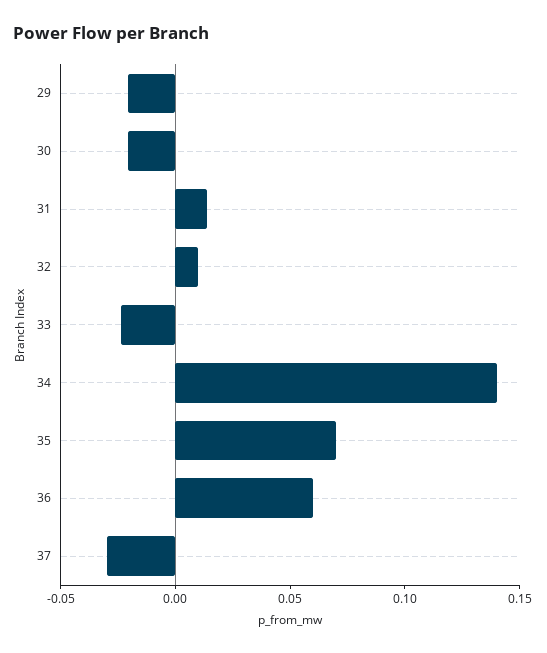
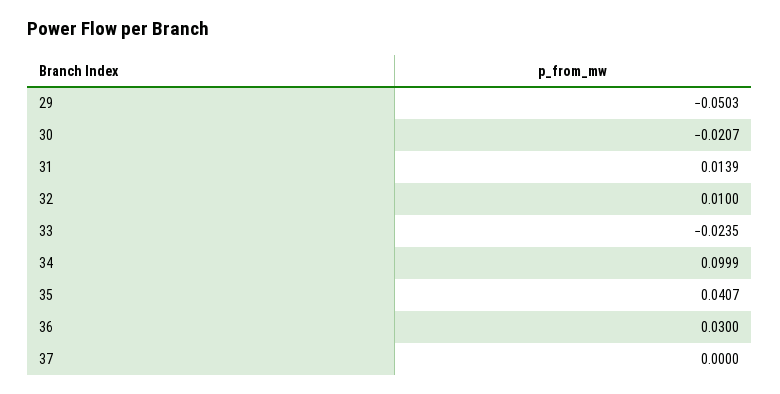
  {
-   "29": -0.02,
+   "29": -0.0503,
    "30": -0.0207,
    "31": 0.0139,
    "32": 0.01,
    "33": -0.0235,
-   "34": 0.14,
+   "34": 0.0999,
-   "35": 0.07,
+   "35": 0.0407,
-   "36": 0.06,
+   "36": 0.03,
-   "37": -0.03
+   "37": 0
  }

